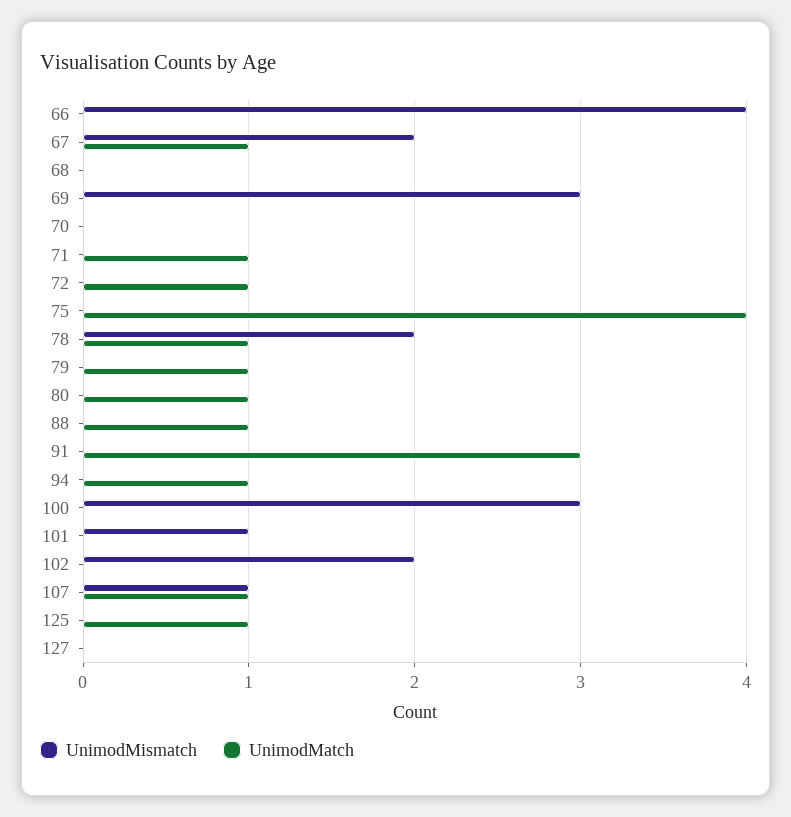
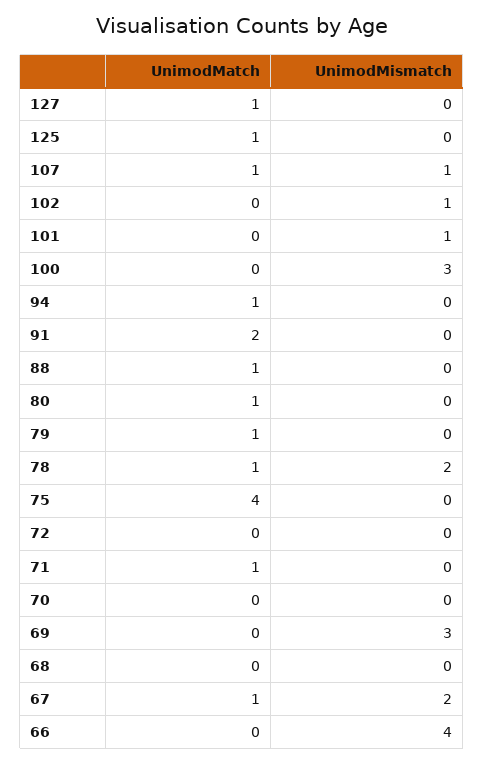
  {
    "UnimodMismatch": {
      "66": 4,
      "67": 2,
      "68": 0,
      "69": 3,
      "70": 0,
      "71": 0,
      "72": 0,
      "75": 0,
      "78": 2,
      "79": 0,
      "80": 0,
      "88": 0,
      "91": 0,
      "94": 0,
      "100": 3,
      "101": 1,
-     "102": 2,
+     "102": 1,
      "107": 1,
      "125": 0,
      "127": 0
    },
    "UnimodMatch": {
      "66": 0,
      "67": 1,
      "68": 0,
      "69": 0,
      "70": 0,
      "71": 1,
-     "72": 1,
+     "72": 0,
      "75": 4,
      "78": 1,
      "79": 1,
      "80": 1,
      "88": 1,
-     "91": 3,
+     "91": 2,
      "94": 1,
      "100": 0,
      "101": 0,
      "102": 0,
      "107": 1,
      "125": 1,
-     "127": 0
+     "127": 1
    }
  }

